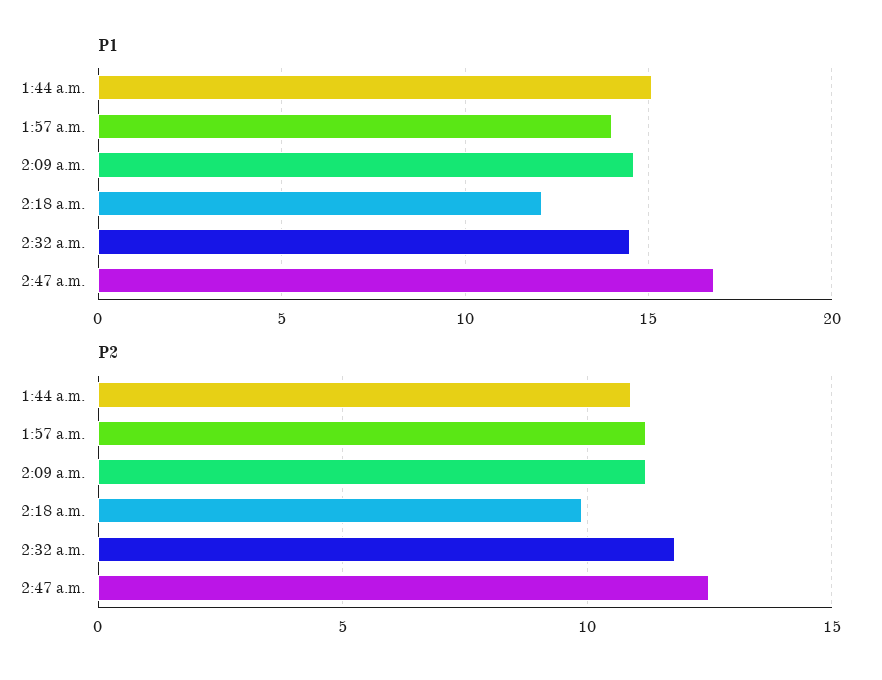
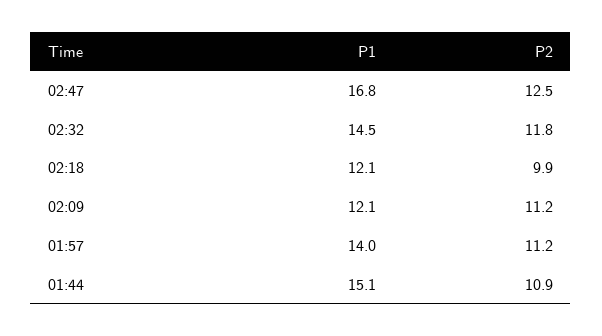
  {
    "P1": {
      "1:44 a.m.": 15.1,
      "1:57 a.m.": 14,
-     "2:09 a.m.": 14.5,
+     "2:09 a.m.": 12.1,
      "2:18 a.m.": 12.1,
      "2:32 a.m.": 14.5,
      "2:47 a.m.": 16.8
    },
    "P2": {
      "1:44 a.m.": 10.9,
      "1:57 a.m.": 11.2,
      "2:09 a.m.": 11.2,
      "2:18 a.m.": 9.9,
      "2:32 a.m.": 11.8,
      "2:47 a.m.": 12.5
    }
  }

